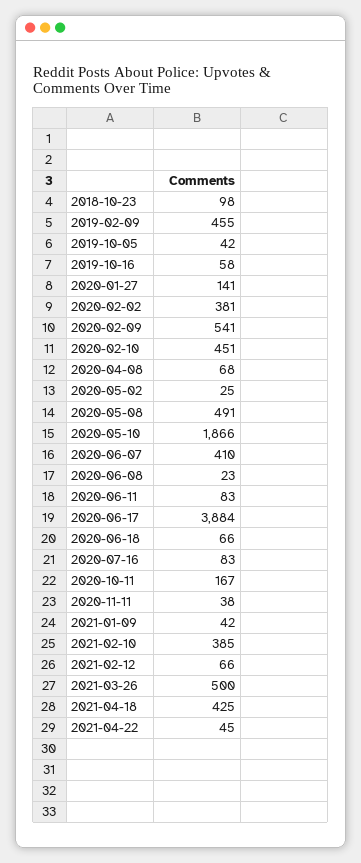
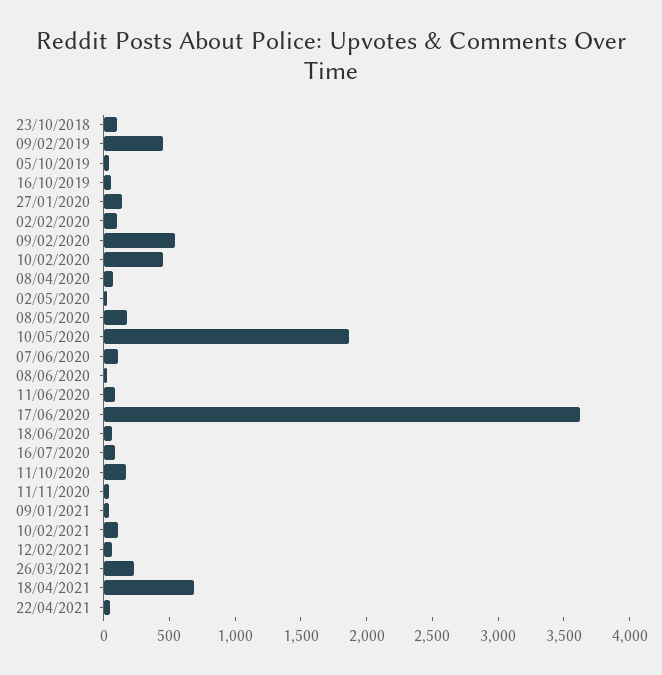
  {
    "2018-10-23": 98,
    "2019-02-09": 455,
    "2019-10-05": 42,
    "2019-10-16": 58,
    "2020-01-27": 141,
-   "2020-02-02": 381,
+   "2020-02-02": 100,
    "2020-02-09": 541,
    "2020-02-10": 451,
    "2020-04-08": 68,
    "2020-05-02": 25,
-   "2020-05-08": 491,
+   "2020-05-08": 200,
    "2020-05-10": 1866,
-   "2020-06-07": 410,
+   "2020-06-07": 100,
    "2020-06-08": 23,
    "2020-06-11": 83,
-   "2020-06-17": 3884,
+   "2020-06-17": 3600,
    "2020-06-18": 66,
    "2020-07-16": 83,
    "2020-10-11": 167,
    "2020-11-11": 38,
    "2021-01-09": 42,
-   "2021-02-10": 385,
+   "2021-02-10": 100,
    "2021-02-12": 66,
-   "2021-03-26": 500,
+   "2021-03-26": 200,
-   "2021-04-18": 425,
+   "2021-04-18": 700,
    "2021-04-22": 45
  }

